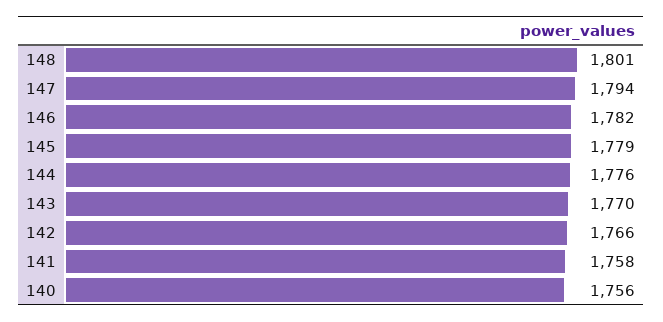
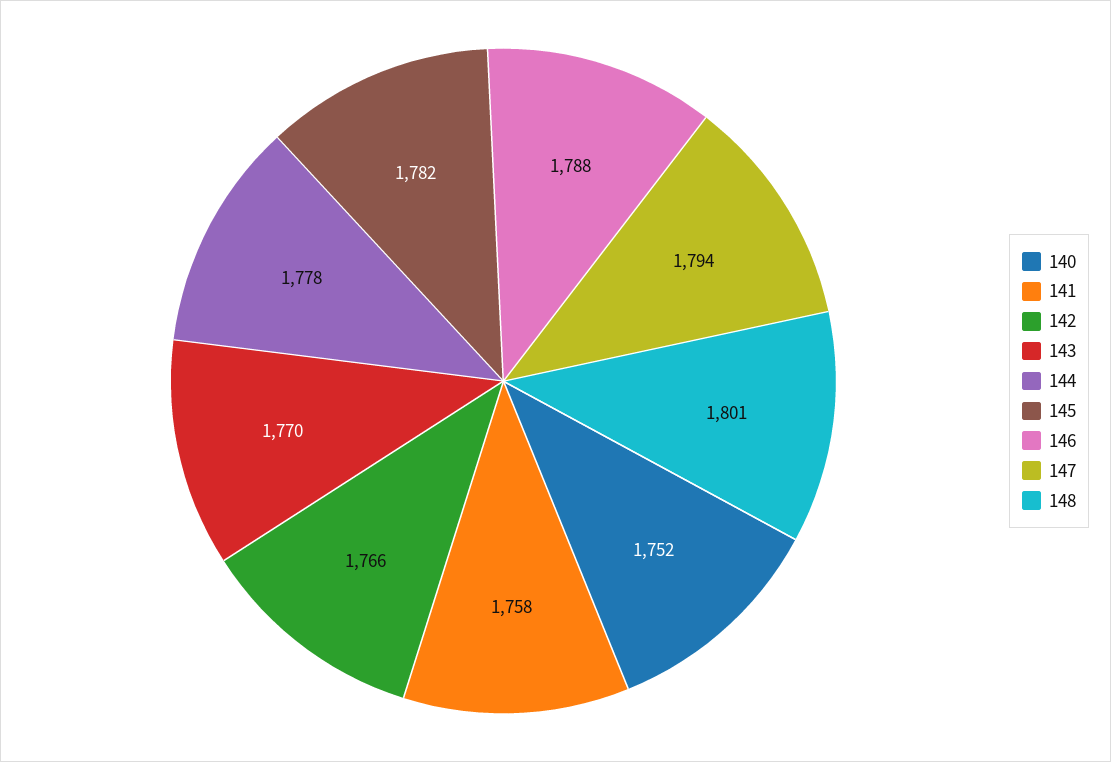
  {
    "148": 1801,
    "147": 1794,
-   "146": 1782,
+   "146": 1788,
-   "145": 1779,
+   "145": 1782,
-   "144": 1776,
+   "144": 1778,
    "143": 1770,
    "142": 1766,
    "141": 1758,
-   "140": 1756
+   "140": 1752
  }

